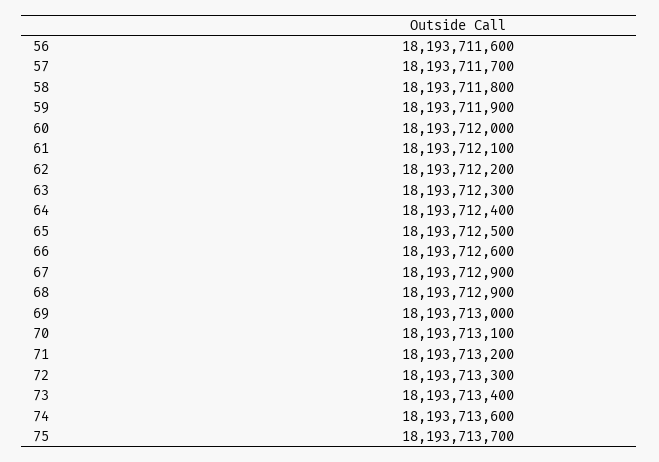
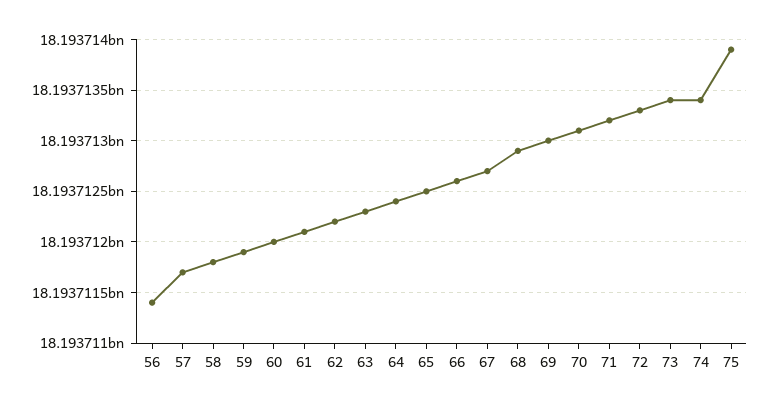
  {
-   "56": 18193711600,
+   "56": 18193711400,
    "57": 18193711700,
    "58": 18193711800,
    "59": 18193711900,
    "60": 18193712000,
    "61": 18193712100,
    "62": 18193712200,
    "63": 18193712300,
    "64": 18193712400,
    "65": 18193712500,
    "66": 18193712600,
-   "67": 18193712900,
+   "67": 18193712700,
    "68": 18193712900,
    "69": 18193713000,
    "70": 18193713100,
    "71": 18193713200,
    "72": 18193713300,
    "73": 18193713400,
-   "74": 18193713600,
+   "74": 18193713400,
-   "75": 18193713700
+   "75": 18193713900
  }

